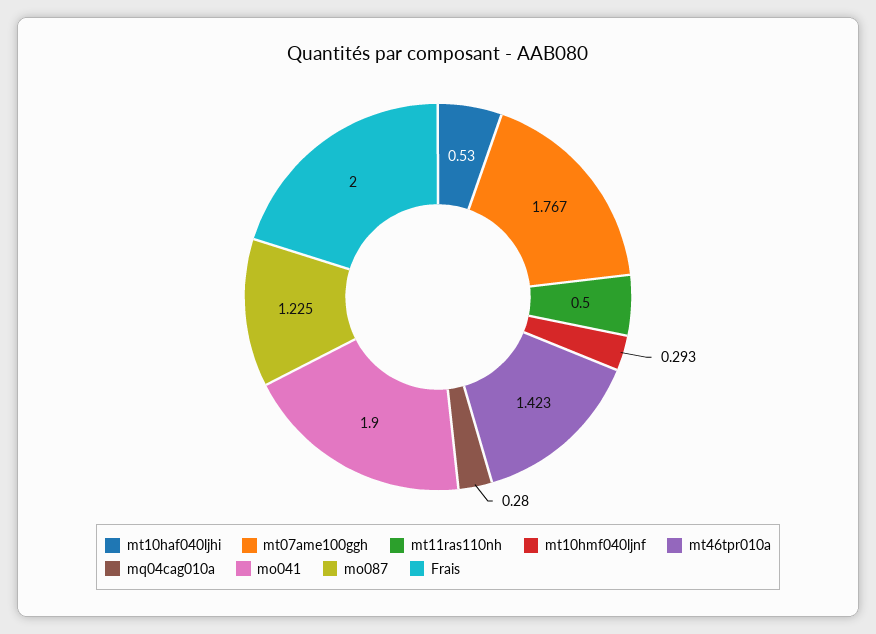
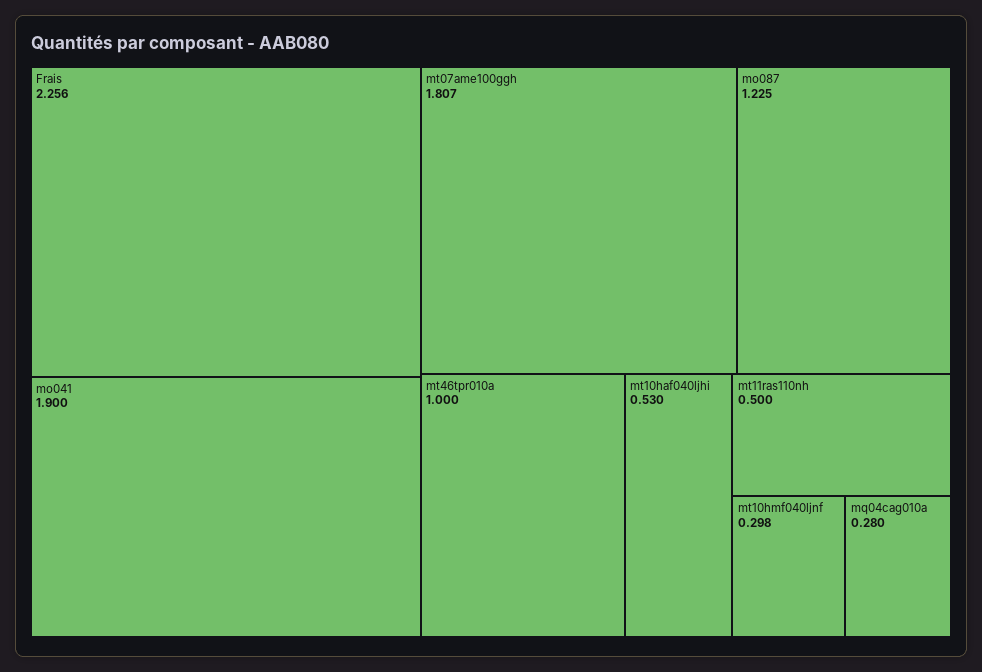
  {
    "mt10haf040ljhi": 0.53,
-   "mt07ame100ggh": 1.767,
+   "mt07ame100ggh": 1.807,
    "mt11ras110nh": 0.5,
-   "mt10hmf040ljnf": 0.293,
+   "mt10hmf040ljnf": 0.298,
-   "mt46tpr010a": 1.423,
+   "mt46tpr010a": 1,
    "mq04cag010a": 0.28,
    "mo041": 1.9,
    "mo087": 1.225,
-   "Frais": 2
+   "Frais": 2.256
  }

